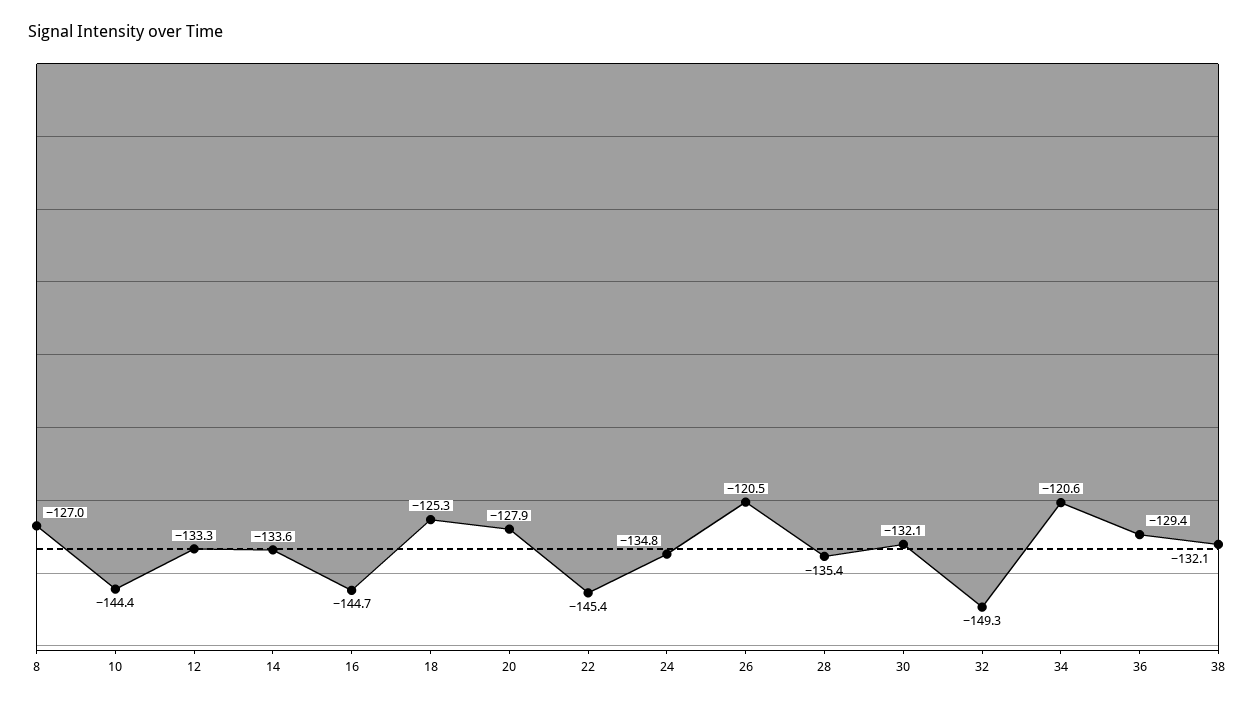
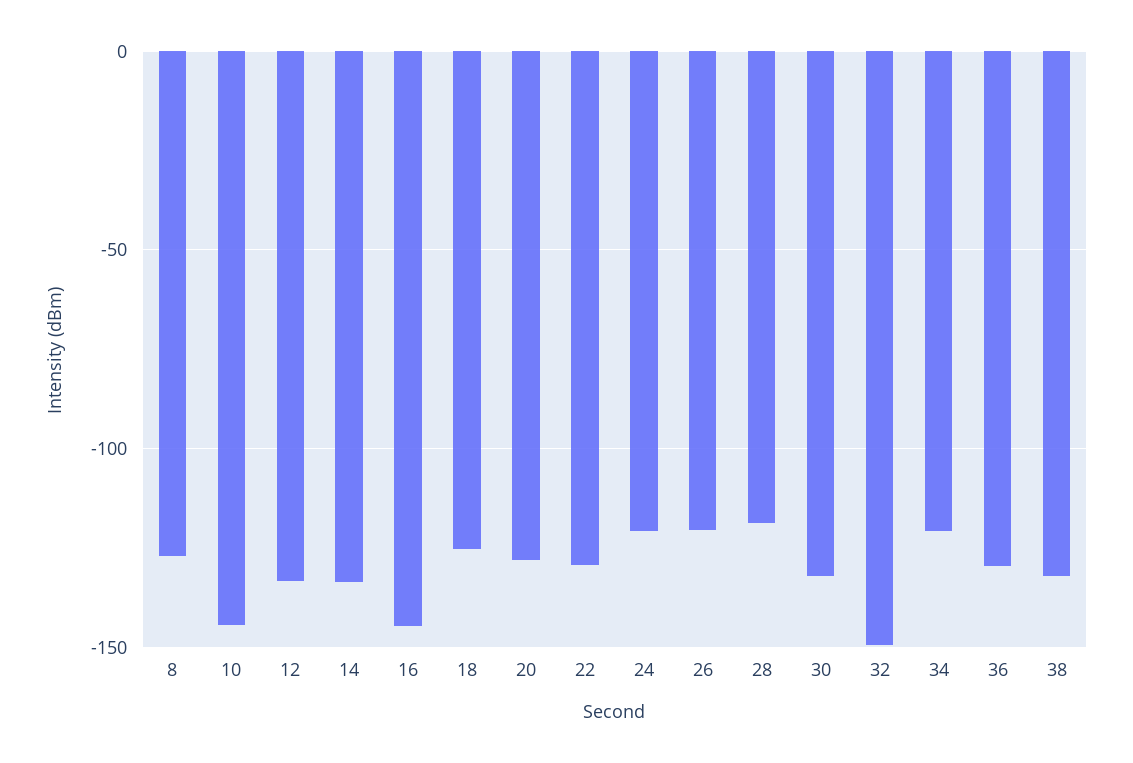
  {
    "8": -127,
    "10": -144.4,
    "12": -133.3,
    "14": -133.6,
    "16": -144.7,
    "18": -125.3,
    "20": -127.9,
-   "22": -145.4,
+   "22": -130,
-   "24": -134.8,
+   "24": -120,
    "26": -120.5,
-   "28": -135.4,
+   "28": -120,
    "30": -132.1,
    "32": -149.3,
    "34": -120.6,
    "36": -129.4,
    "38": -132.1
  }

